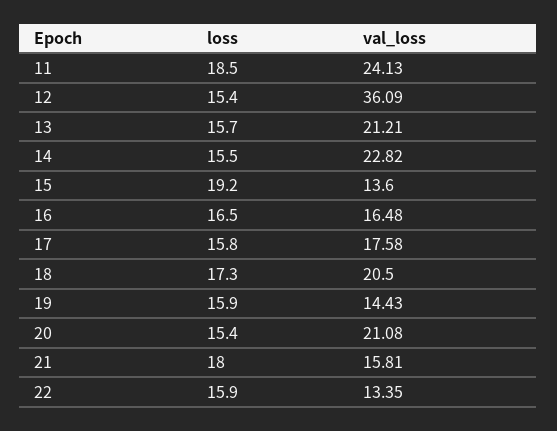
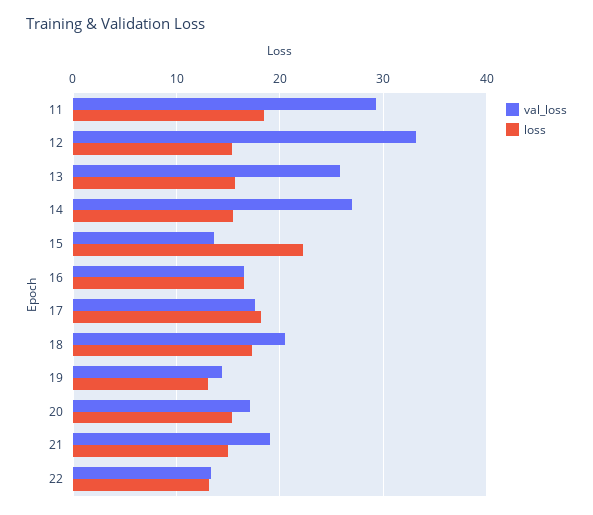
  {
    "loss": {
      "11": 18.5,
      "12": 15.4,
      "13": 15.7,
      "14": 15.5,
-     "15": 19.2,
+     "15": 22,
      "16": 16.5,
-     "17": 15.8,
+     "17": 18,
      "18": 17.3,
-     "19": 15.9,
+     "19": 13,
      "20": 15.4,
-     "21": 18,
+     "21": 15,
-     "22": 15.9
+     "22": 13
    },
    "val_loss": {
-     "11": 24.13,
+     "11": 29,
-     "12": 36.09,
+     "12": 33,
-     "13": 21.21,
+     "13": 26,
-     "14": 22.82,
+     "14": 27,
      "15": 13.6,
      "16": 16.48,
      "17": 17.58,
      "18": 20.5,
      "19": 14.43,
-     "20": 21.08,
+     "20": 17,
-     "21": 15.81,
+     "21": 19,
      "22": 13.35
    }
  }

